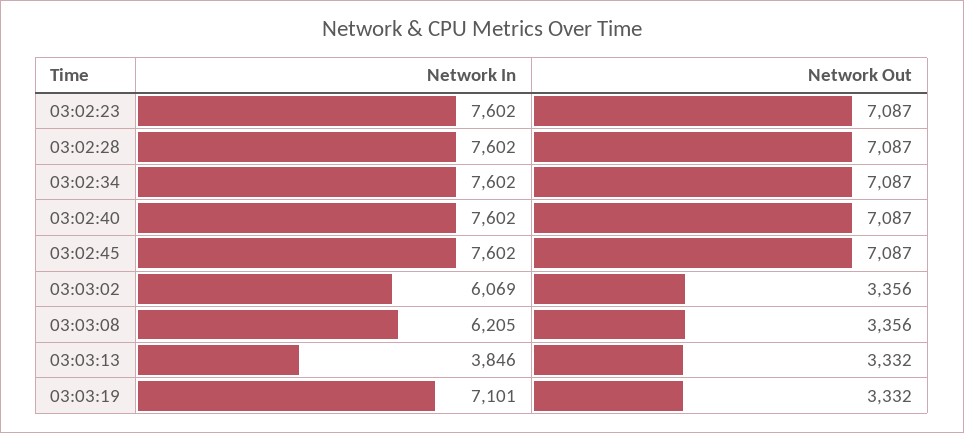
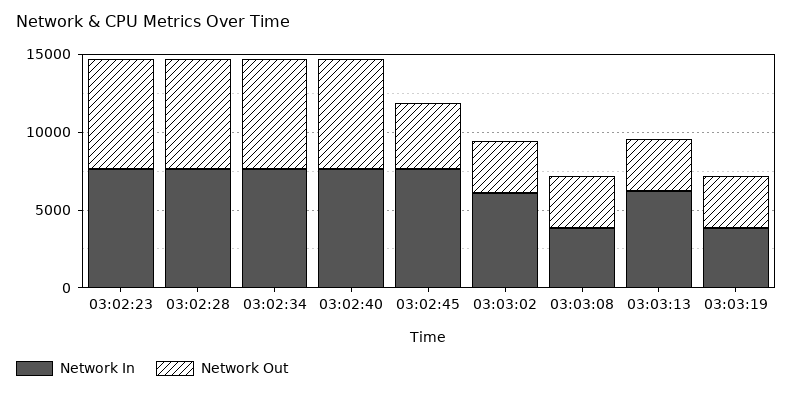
  {
    "Network In": {
      "03:02:23": 7602,
      "03:02:28": 7602,
      "03:02:34": 7602,
      "03:02:40": 7602,
      "03:02:45": 7602,
      "03:03:02": 6069,
-     "03:03:08": 6205,
+     "03:03:08": 4000,
-     "03:03:13": 3846,
+     "03:03:13": 6000,
-     "03:03:19": 7101
+     "03:03:19": 4000
    },
    "Network Out": {
      "03:02:23": 7087,
      "03:02:28": 7087,
      "03:02:34": 7087,
      "03:02:40": 7087,
-     "03:02:45": 7087,
+     "03:02:45": 4000,
      "03:03:02": 3356,
      "03:03:08": 3356,
      "03:03:13": 3332,
      "03:03:19": 3332
    }
  }

